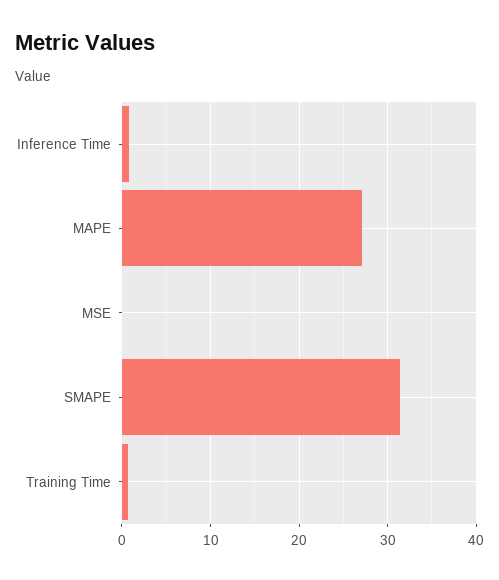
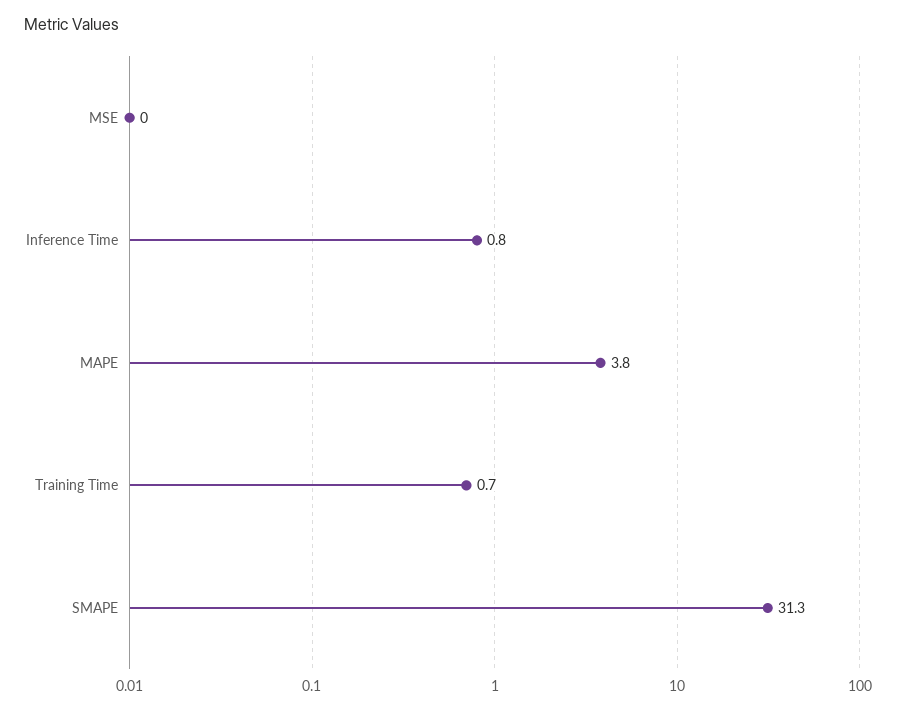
  {
    "Inference Time": 0.8,
-   "MAPE": 27,
+   "MAPE": 3.8,
    "MSE": 0,
    "SMAPE": 31.3,
    "Training Time": 0.7
  }

